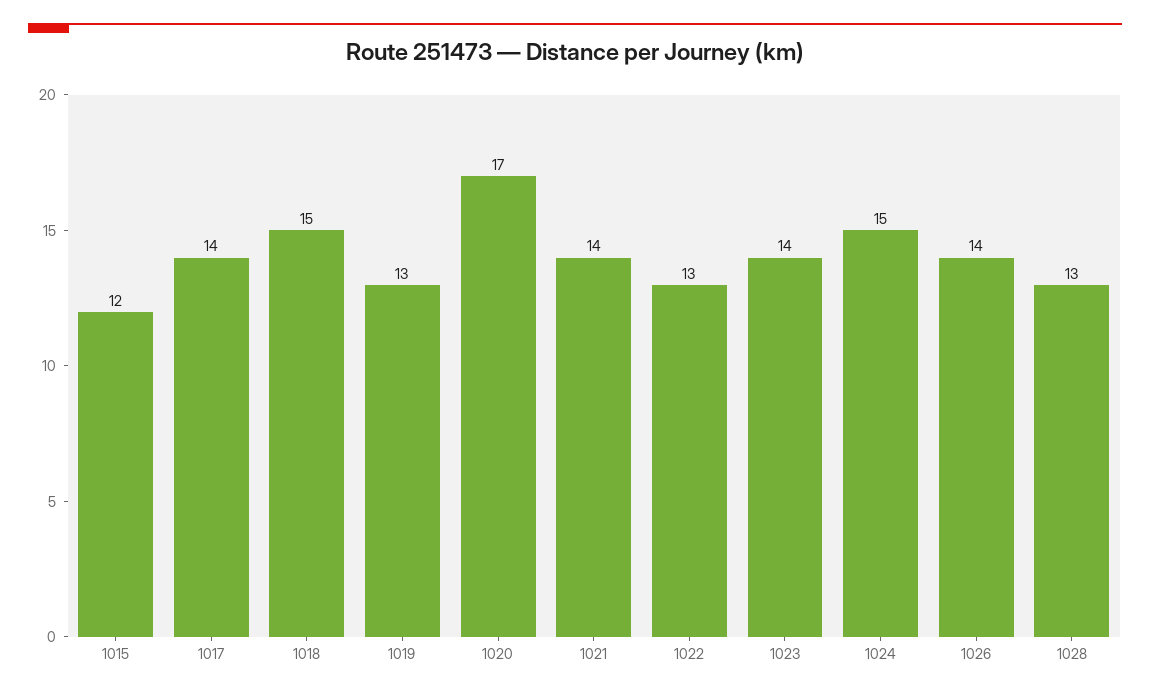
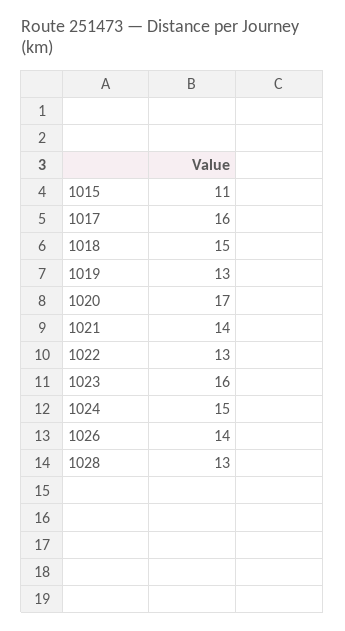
  {
-   "1015": 12,
+   "1015": 11,
-   "1017": 14,
+   "1017": 16,
    "1018": 15,
    "1019": 13,
    "1020": 17,
    "1021": 14,
    "1022": 13,
-   "1023": 14,
+   "1023": 16,
    "1024": 15,
    "1026": 14,
    "1028": 13
  }

